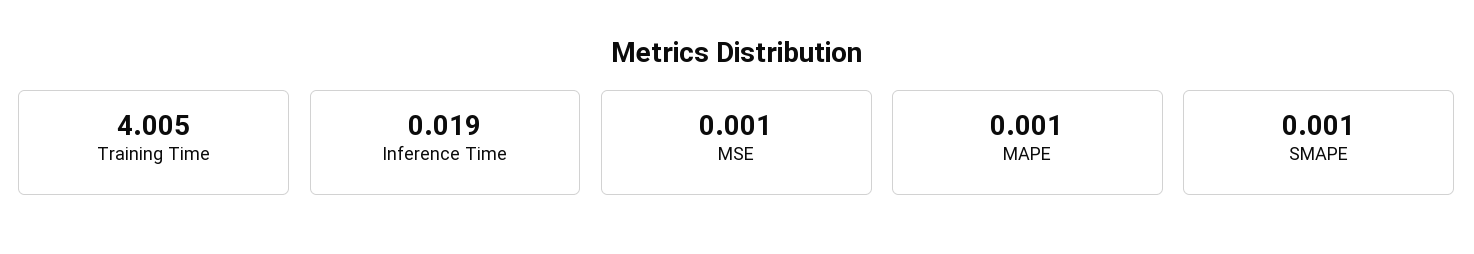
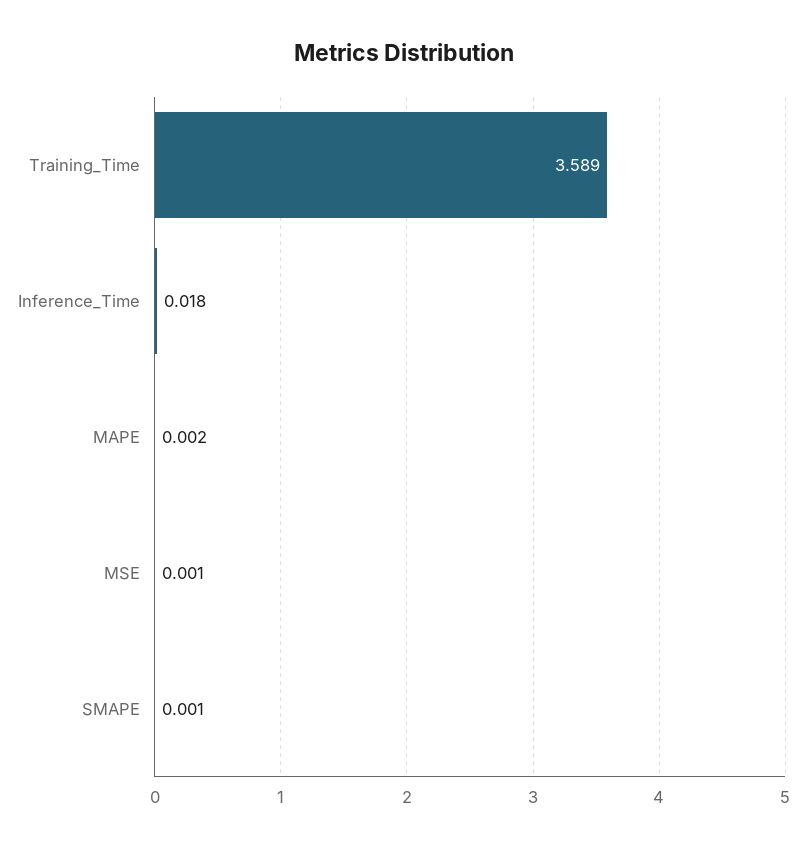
  {
-   "Training Time": 4.005,
+   "Training Time": 3.589,
-   "Inference Time": 0.019,
+   "Inference Time": 0.018,
    "MSE": 0.001,
-   "MAPE": 0.001,
+   "MAPE": 0.002,
    "SMAPE": 0.001
  }

